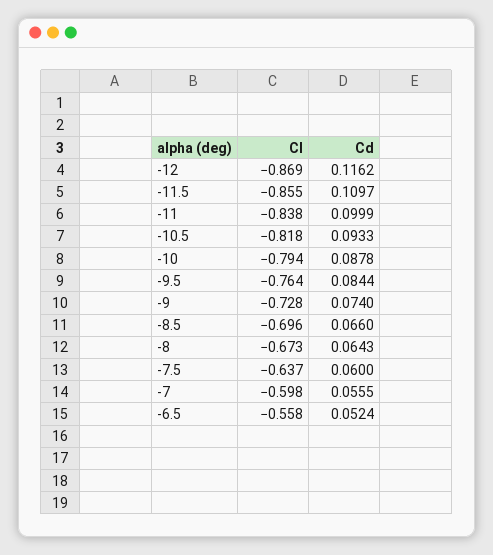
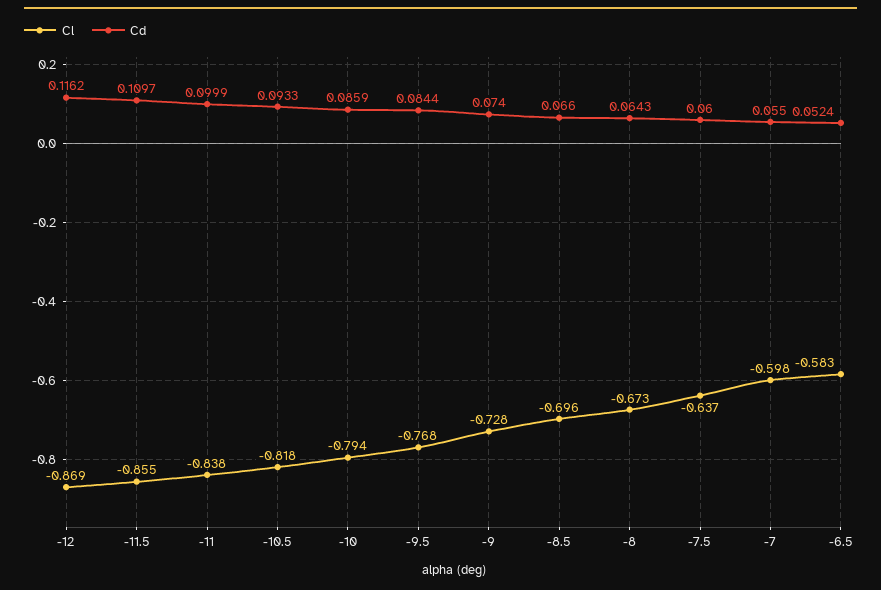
  {
    "Cl": {
      "-12": -0.869,
      "-11.5": -0.855,
      "-11": -0.838,
      "-10.5": -0.818,
      "-10": -0.794,
-     "-9.5": -0.764,
+     "-9.5": -0.768,
      "-9": -0.728,
      "-8.5": -0.696,
      "-8": -0.673,
      "-7.5": -0.637,
      "-7": -0.598,
-     "-6.5": -0.558
+     "-6.5": -0.583
    },
    "Cd": {
      "-12": 0.1162,
      "-11.5": 0.1097,
      "-11": 0.0999,
      "-10.5": 0.0933,
-     "-10": 0.0878,
+     "-10": 0.0859,
      "-9.5": 0.0844,
      "-9": 0.074,
      "-8.5": 0.066,
      "-8": 0.0643,
      "-7.5": 0.06,
-     "-7": 0.0555,
+     "-7": 0.055,
      "-6.5": 0.0524
    }
  }

